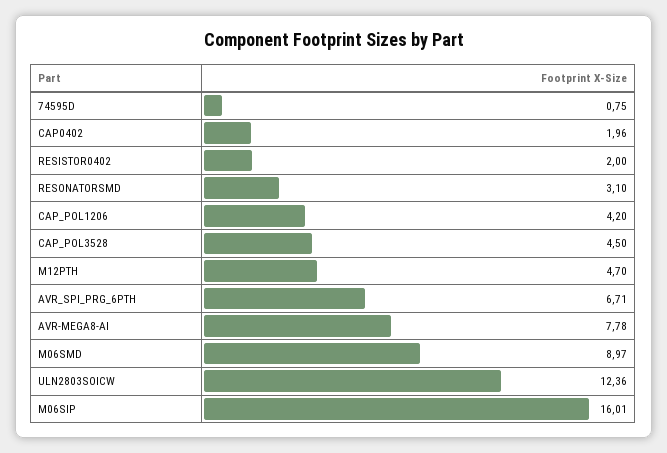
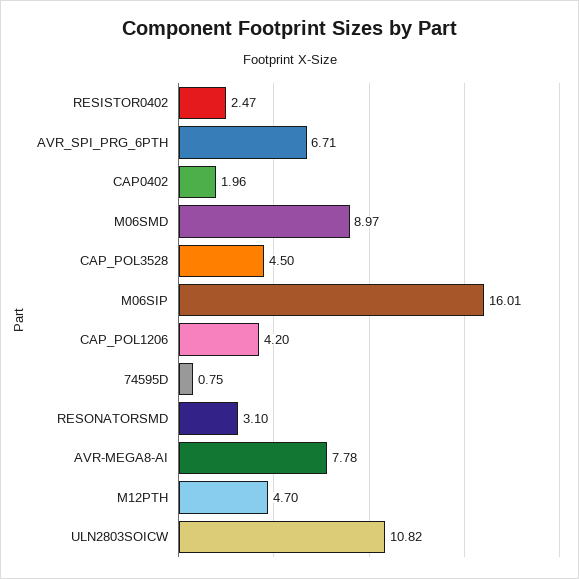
  {
    "74595D": 0.75,
    "CAP0402": 1.96,
-   "RESISTOR0402": 2,
+   "RESISTOR0402": 2.47,
    "RESONATORSMD": 3.1,
    "CAP_POL1206": 4.2,
    "CAP_POL3528": 4.5,
    "M12PTH": 4.7,
    "AVR_SPI_PRG_6PTH": 6.71,
    "AVR-MEGA8-AI": 7.78,
    "M06SMD": 8.97,
-   "ULN2803SOICW": 12.36,
+   "ULN2803SOICW": 10.82,
    "M06SIP": 16.01
  }

